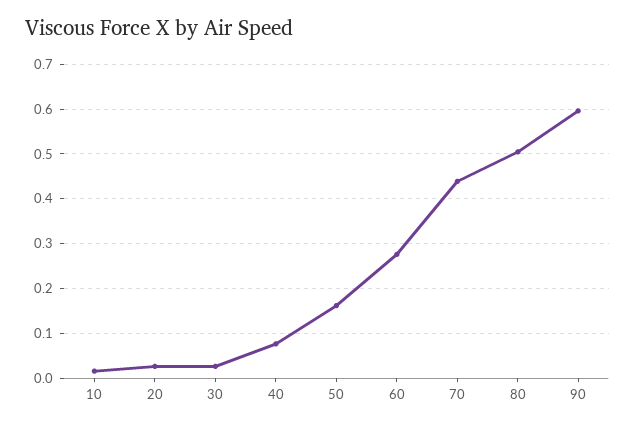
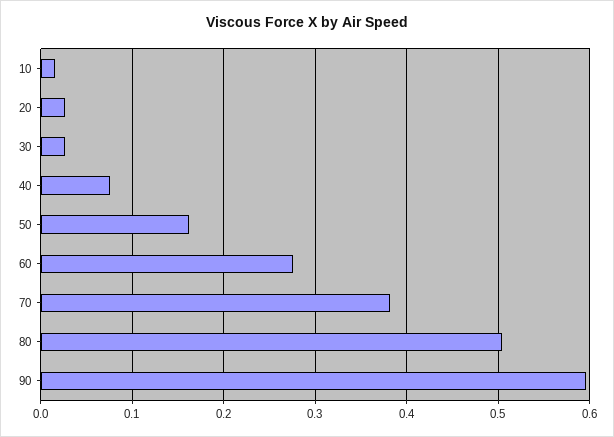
  {
    "10": 0.02,
    "20": 0.03,
    "30": 0.03,
    "40": 0.08,
    "50": 0.16,
    "60": 0.28,
-   "70": 0.44,
+   "70": 0.38,
    "80": 0.5,
    "90": 0.6
  }

